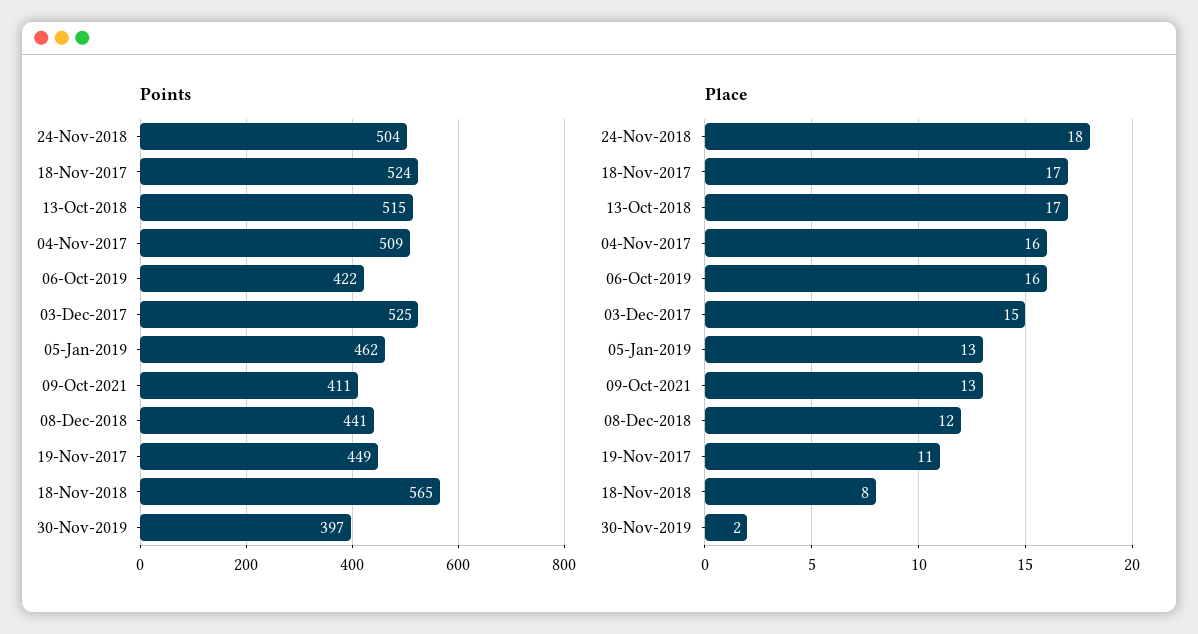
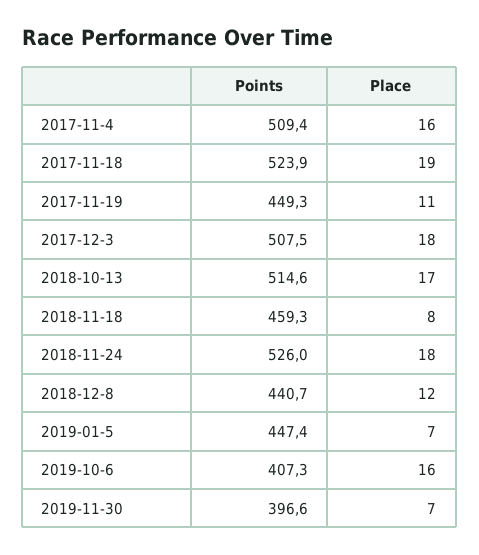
  {
    "Points": {
-     "24-Nov-2018": 504,
+     "24-Nov-2018": 526,
      "18-Nov-2017": 523.9,
      "13-Oct-2018": 514.6,
      "04-Nov-2017": 509.4,
-     "06-Oct-2019": 422,
+     "06-Oct-2019": 407.3,
-     "03-Dec-2017": 525,
+     "03-Dec-2017": 507.5,
-     "05-Jan-2019": 462,
+     "05-Jan-2019": 447.4,
-     "09-Oct-2021": 411,
      "08-Dec-2018": 440.7,
      "19-Nov-2017": 449.3,
-     "18-Nov-2018": 565,
+     "18-Nov-2018": 459.3,
      "30-Nov-2019": 396.6
    },
    "Place": {
      "24-Nov-2018": 18,
-     "18-Nov-2017": 17,
+     "18-Nov-2017": 19,
      "13-Oct-2018": 17,
      "04-Nov-2017": 16,
      "06-Oct-2019": 16,
-     "03-Dec-2017": 15,
+     "03-Dec-2017": 18,
-     "05-Jan-2019": 13,
+     "05-Jan-2019": 7,
-     "09-Oct-2021": 13,
      "08-Dec-2018": 12,
      "19-Nov-2017": 11,
      "18-Nov-2018": 8,
-     "30-Nov-2019": 2
+     "30-Nov-2019": 7
    }
  }

